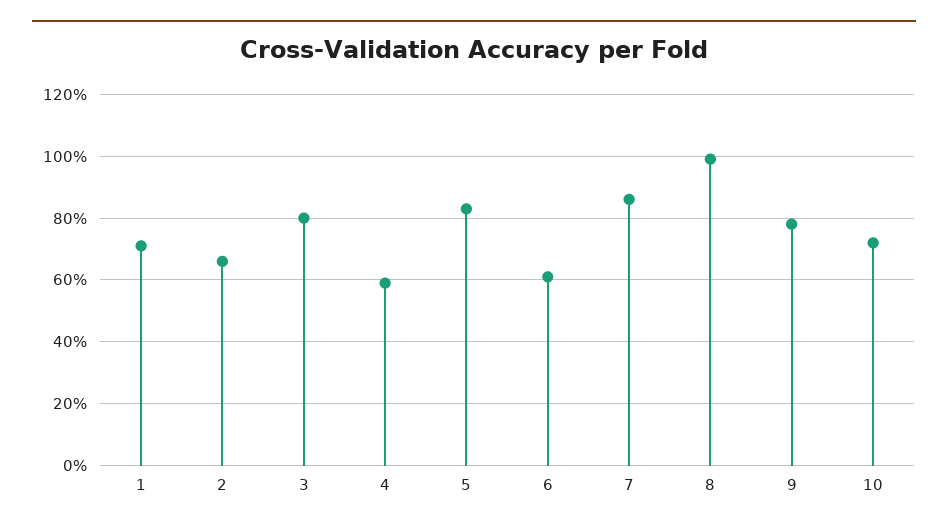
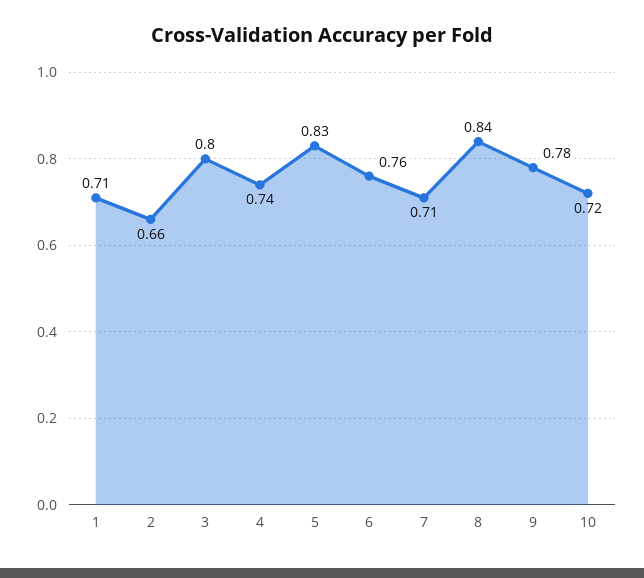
  {
    "1": 0.71,
    "2": 0.66,
    "3": 0.8,
-   "4": 0.6,
+   "4": 0.74,
    "5": 0.83,
-   "6": 0.6,
+   "6": 0.76,
-   "7": 0.85,
+   "7": 0.71,
-   "8": 1,
+   "8": 0.84,
    "9": 0.78,
    "10": 0.72
  }

